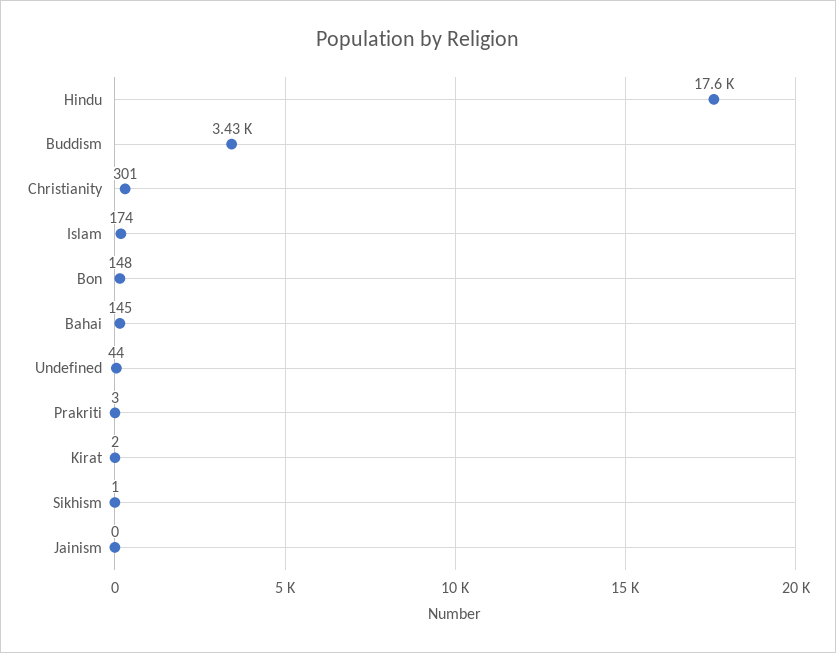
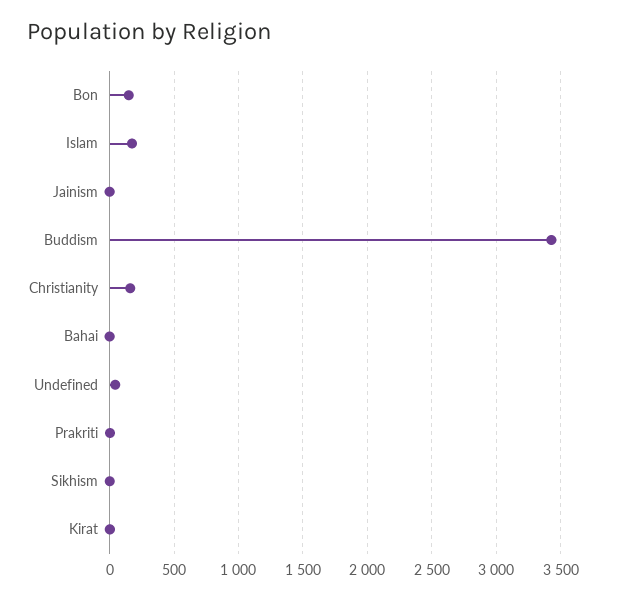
  {
-   "Hindu": 17600,
    "Buddism": 3430,
-   "Christianity": 301,
+   "Christianity": 150,
    "Islam": 174,
    "Bon": 148,
-   "Bahai": 145,
+   "Bahai": 0,
    "Undefined": 44,
    "Prakriti": 3,
    "Kirat": 2,
    "Sikhism": 1,
    "Jainism": 0
  }

